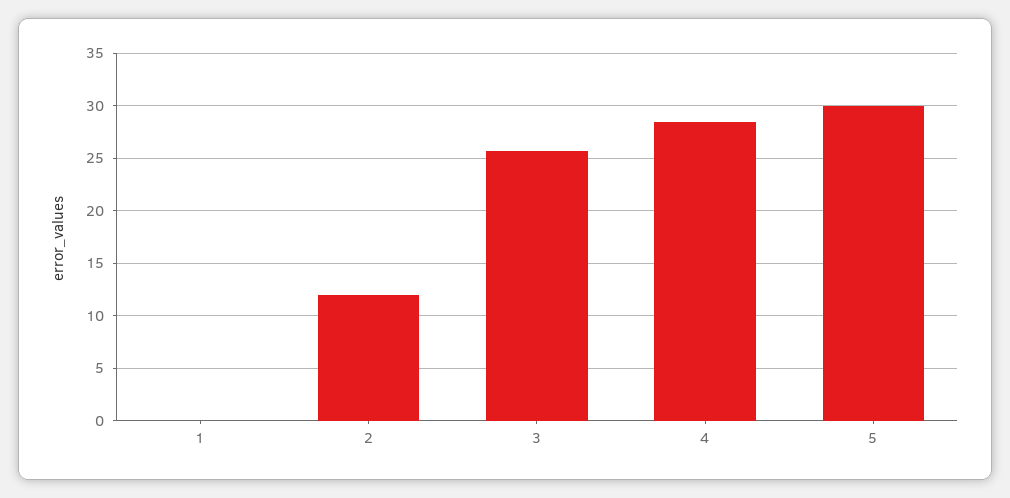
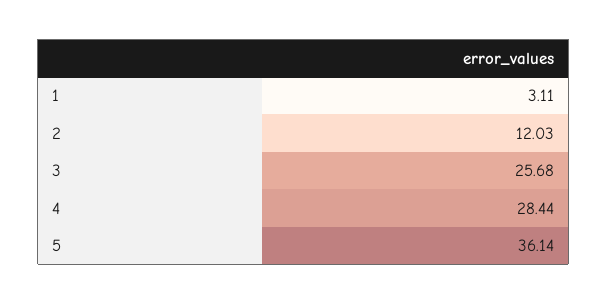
  {
-   "1": 0,
+   "1": 3.11,
    "2": 12.03,
    "3": 25.68,
    "4": 28.44,
-   "5": 30
+   "5": 36.14
  }

